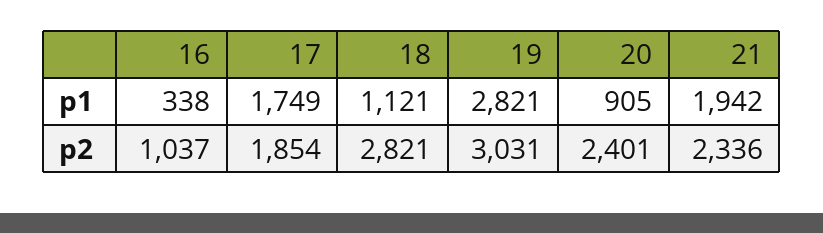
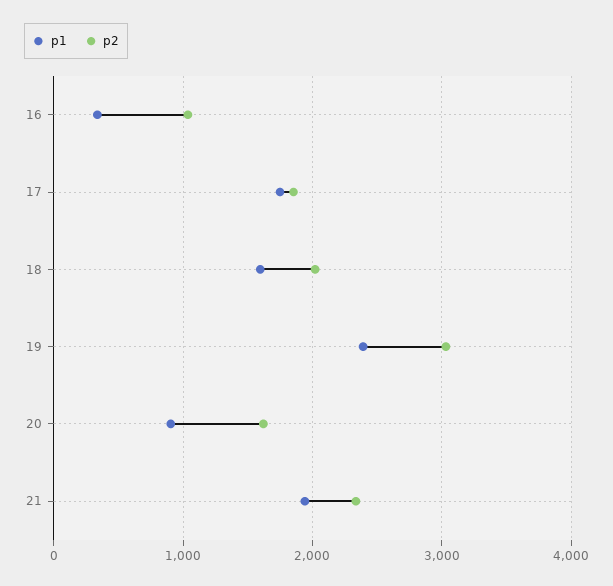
  {
    "p1": {
      "16": 338,
      "17": 1749,
-     "18": 1121,
+     "18": 1600,
-     "19": 2821,
+     "19": 2400,
      "20": 905,
      "21": 1942
    },
    "p2": {
      "16": 1037,
      "17": 1854,
-     "18": 2821,
+     "18": 2000,
      "19": 3031,
-     "20": 2401,
+     "20": 1600,
      "21": 2336
    }
  }

